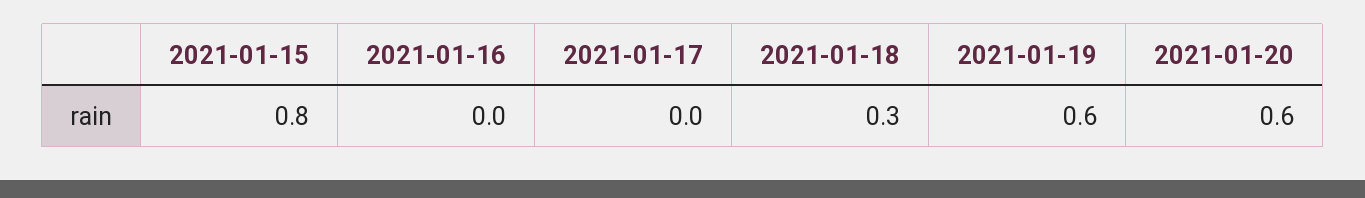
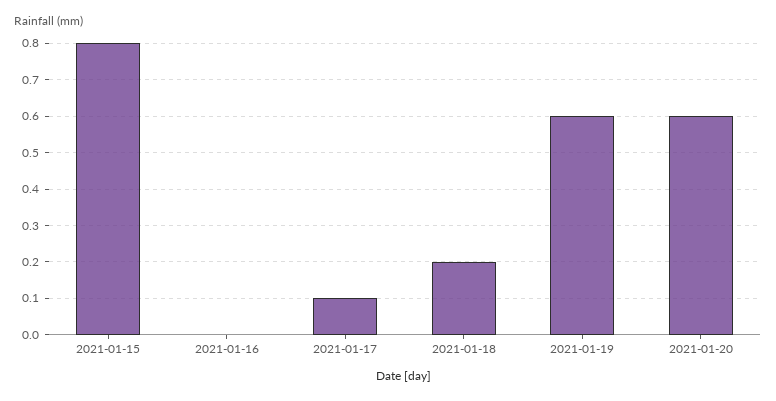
  {
    "2021-01-15": 0.8,
    "2021-01-16": 0,
-   "2021-01-17": 0,
+   "2021-01-17": 0.1,
-   "2021-01-18": 0.3,
+   "2021-01-18": 0.2,
    "2021-01-19": 0.6,
    "2021-01-20": 0.6
  }

